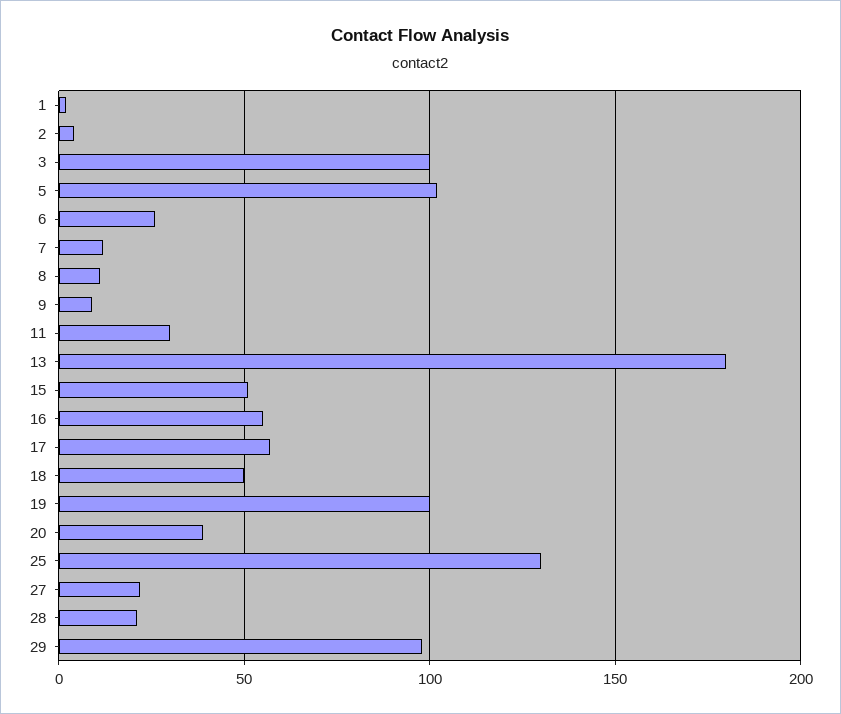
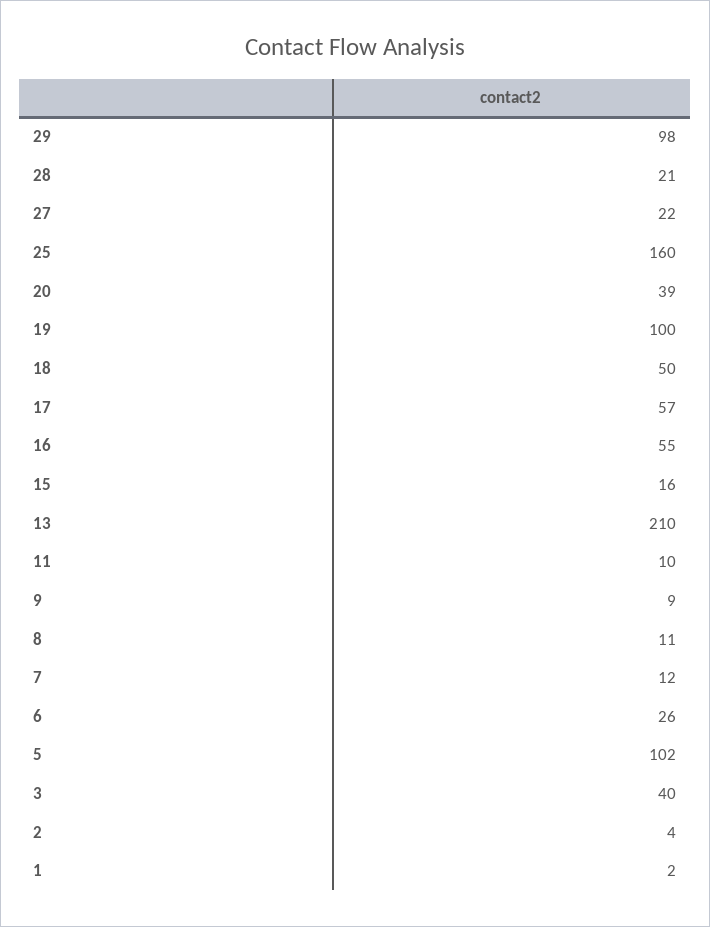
  {
    "1": 2,
    "2": 4,
-   "3": 100,
+   "3": 40,
    "5": 102,
    "6": 26,
    "7": 12,
    "8": 11,
    "9": 9,
-   "11": 30,
+   "11": 10,
-   "13": 180,
+   "13": 210,
-   "15": 50,
+   "15": 16,
    "16": 55,
    "17": 57,
    "18": 50,
    "19": 100,
    "20": 39,
-   "25": 130,
+   "25": 160,
    "27": 22,
    "28": 21,
    "29": 98
  }

